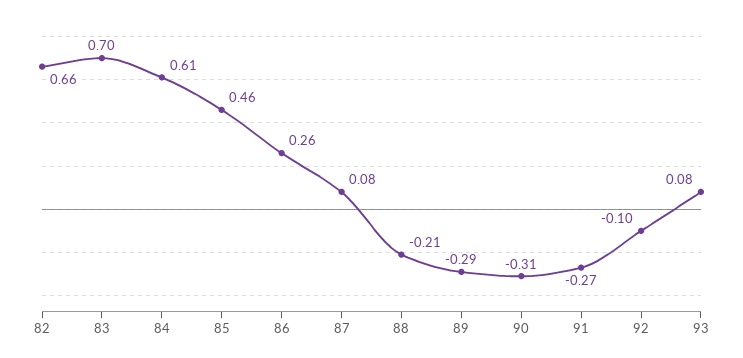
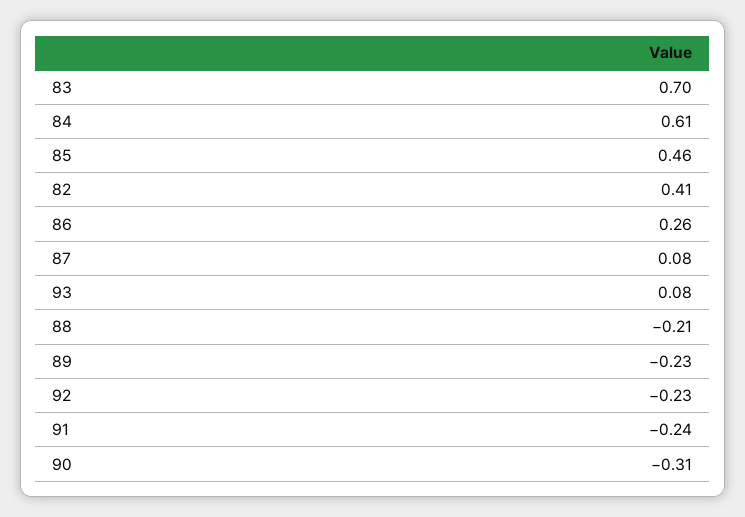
  {
-   "82": 0.66,
+   "82": 0.41,
    "83": 0.7,
    "84": 0.61,
    "85": 0.46,
    "86": 0.26,
    "87": 0.08,
    "88": -0.21,
-   "89": -0.29,
+   "89": -0.23,
    "90": -0.31,
-   "91": -0.27,
+   "91": -0.24,
-   "92": -0.1,
+   "92": -0.23,
    "93": 0.08
  }

